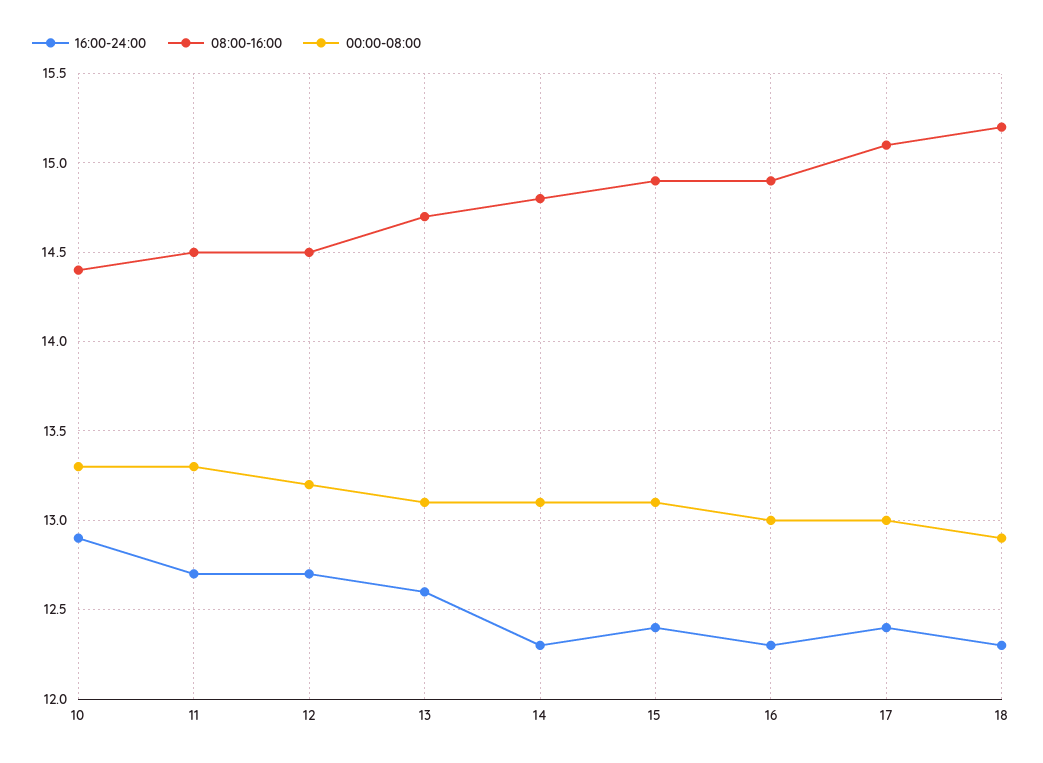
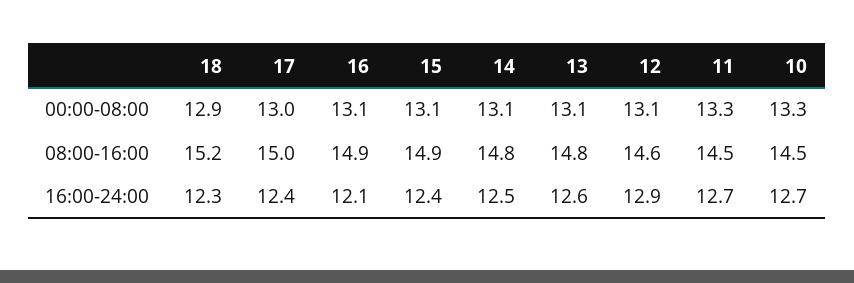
  {
    "16:00-24:00": {
-     "10": 12.9,
+     "10": 12.7,
      "11": 12.7,
-     "12": 12.7,
+     "12": 12.9,
      "13": 12.6,
-     "14": 12.3,
+     "14": 12.5,
      "15": 12.4,
-     "16": 12.3,
+     "16": 12.1,
      "17": 12.4,
      "18": 12.3
    },
    "08:00-16:00": {
-     "10": 14.4,
+     "10": 14.5,
      "11": 14.5,
-     "12": 14.5,
+     "12": 14.6,
-     "13": 14.7,
+     "13": 14.8,
      "14": 14.8,
      "15": 14.9,
      "16": 14.9,
-     "17": 15.1,
+     "17": 15,
      "18": 15.2
    },
    "00:00-08:00": {
      "10": 13.3,
      "11": 13.3,
-     "12": 13.2,
+     "12": 13.1,
      "13": 13.1,
      "14": 13.1,
      "15": 13.1,
-     "16": 13,
+     "16": 13.1,
      "17": 13,
      "18": 12.9
    }
  }

